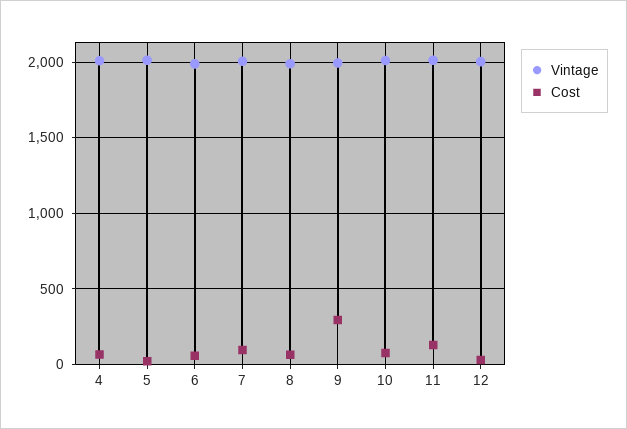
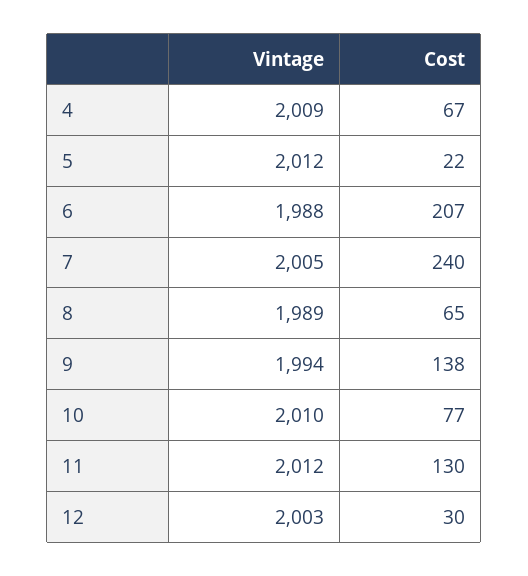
  {
    "Vintage": {
      "4": 2009,
      "5": 2012,
      "6": 1988,
      "7": 2005,
      "8": 1989,
      "9": 1994,
      "10": 2010,
      "11": 2012,
      "12": 2003
    },
    "Cost": {
      "4": 67,
      "5": 22,
-     "6": 50,
+     "6": 207,
-     "7": 100,
+     "7": 240,
      "8": 65,
-     "9": 300,
+     "9": 138,
      "10": 77,
      "11": 130,
      "12": 30
    }
  }

